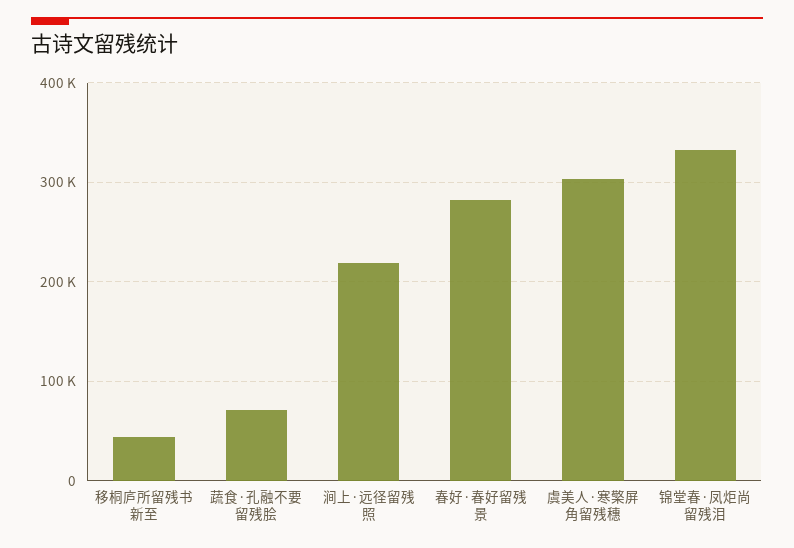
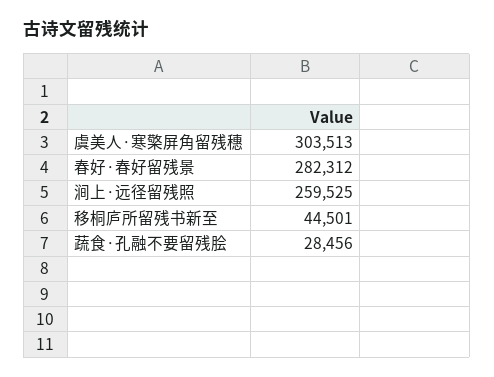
  {
    "移桐庐所留残书新至": 44501,
-   "蔬食·孔融不要留残脍": 70000,
+   "蔬食·孔融不要留残脍": 28456,
-   "涧上·远径留残照": 220000,
+   "涧上·远径留残照": 259525,
    "春好·春好留残景": 282312,
-   "虞美人·寒檠屏角留残穗": 303513,
+   "虞美人·寒檠屏角留残穗": 303513
-   "锦堂春·凤炬尚留残泪": 330000
  }

